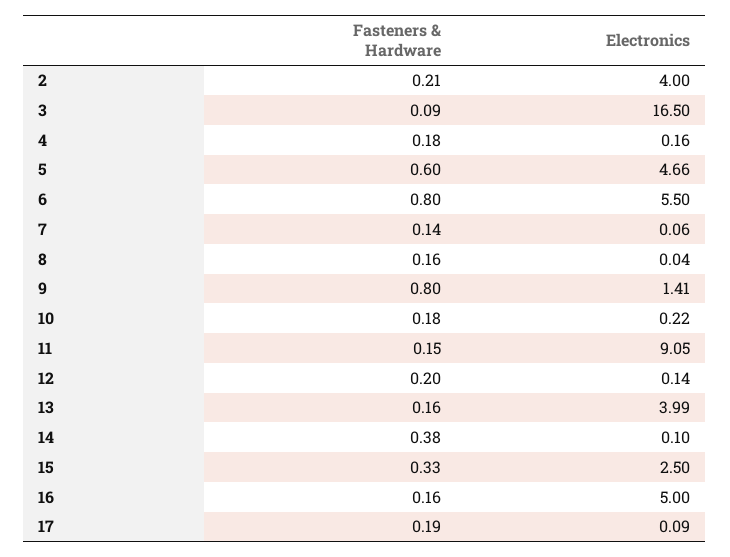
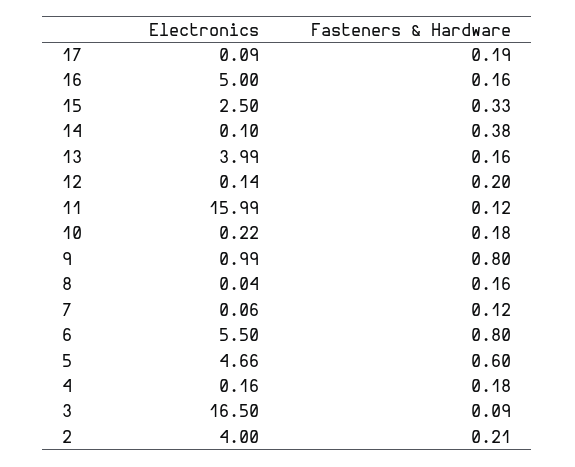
  {
    "Fasteners & Hardware": {
      "2": 0.21,
      "3": 0.09,
      "4": 0.18,
      "5": 0.6,
      "6": 0.8,
-     "7": 0.14,
+     "7": 0.12,
      "8": 0.16,
      "9": 0.8,
      "10": 0.18,
-     "11": 0.15,
+     "11": 0.12,
      "12": 0.2,
      "13": 0.16,
      "14": 0.38,
      "15": 0.33,
      "16": 0.16,
      "17": 0.19
    },
    "Electronics": {
      "2": 4,
      "3": 16.5,
      "4": 0.16,
      "5": 4.66,
      "6": 5.5,
      "7": 0.06,
      "8": 0.04,
-     "9": 1.41,
+     "9": 0.99,
      "10": 0.22,
-     "11": 9.05,
+     "11": 15.99,
      "12": 0.14,
      "13": 3.99,
      "14": 0.1,
      "15": 2.5,
      "16": 5,
      "17": 0.09
    }
  }

